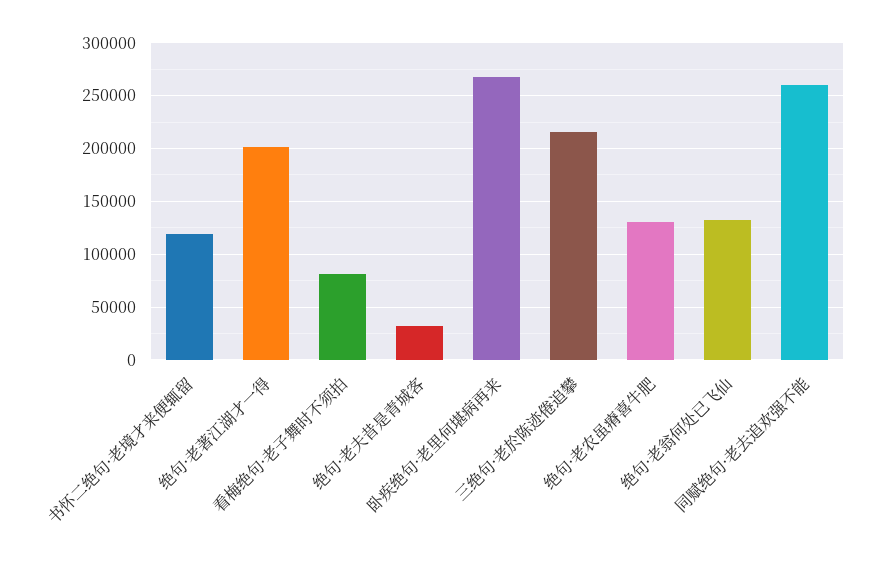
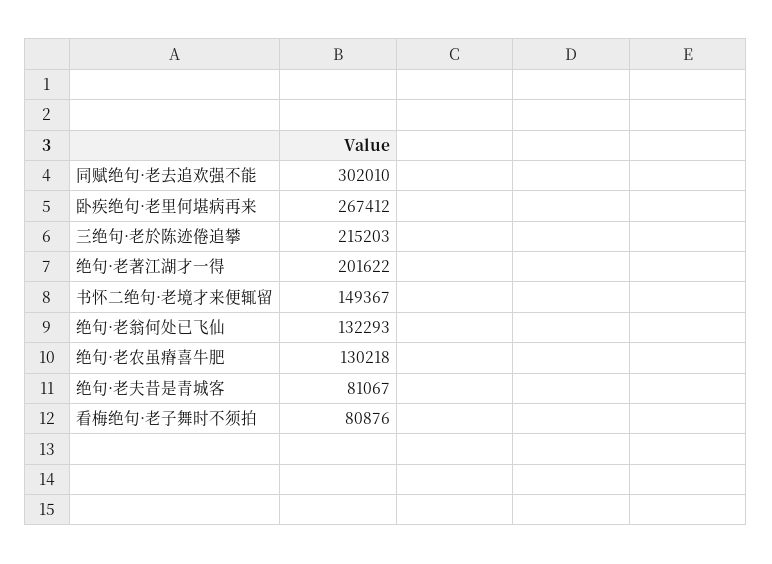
  {
-   "书怀二绝句·老境才来便辄留": 120000,
+   "书怀二绝句·老境才来便辄留": 149367,
    "绝句·老著江湖才一得": 201622,
    "看梅绝句·老子舞时不须拍": 80876,
-   "绝句·老夫昔是青城客": 30000,
+   "绝句·老夫昔是青城客": 81067,
    "卧疾绝句·老里何堪病再来": 267412,
    "三绝句·老於陈迹倦追攀": 215203,
    "绝句·老农虽瘠喜牛肥": 130218,
    "绝句·老翁何处已飞仙": 132293,
-   "同赋绝句·老去追欢强不能": 260000
+   "同赋绝句·老去追欢强不能": 302010
  }

